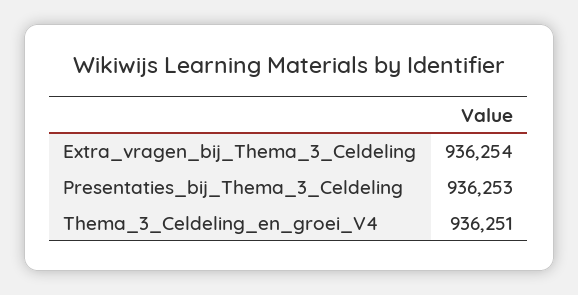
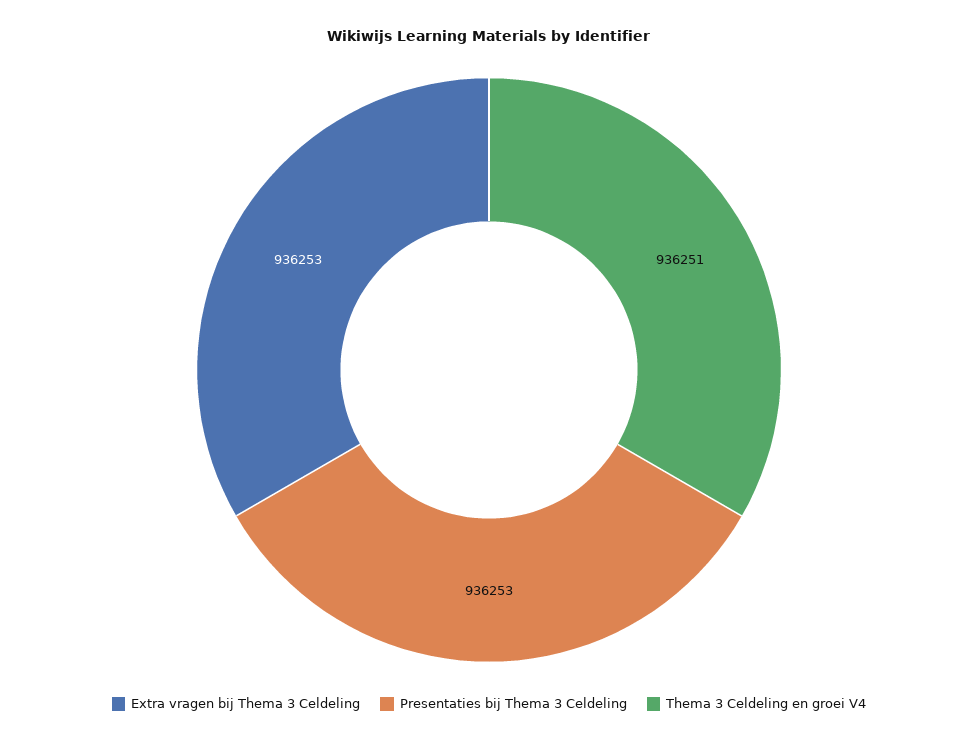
  {
-   "Extra_vragen_bij_Thema_3_Celdeling": 936254,
+   "Extra_vragen_bij_Thema_3_Celdeling": 936253,
    "Presentaties_bij_Thema_3_Celdeling": 936253,
    "Thema_3_Celdeling_en_groei_V4": 936251
  }

